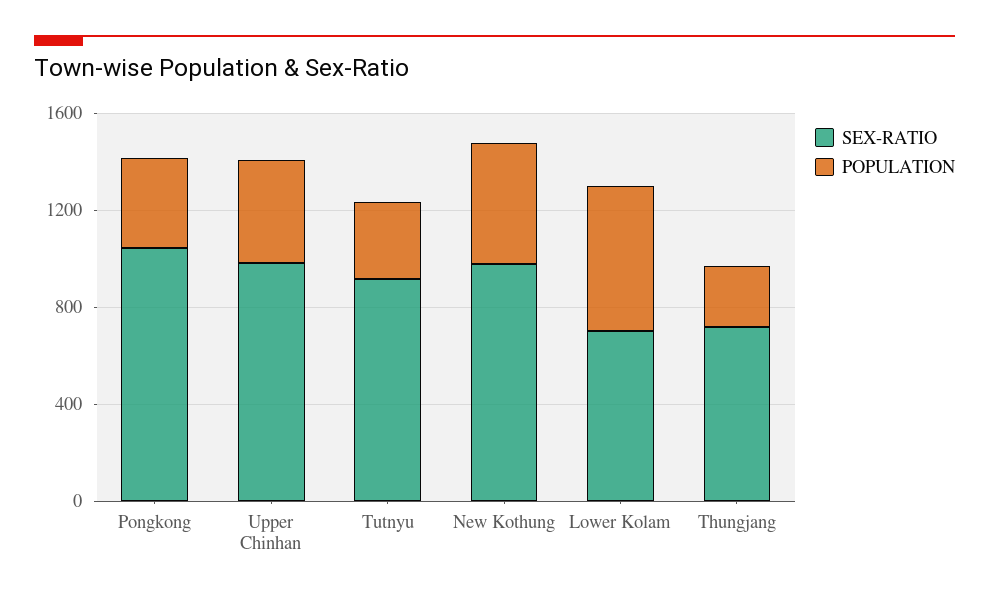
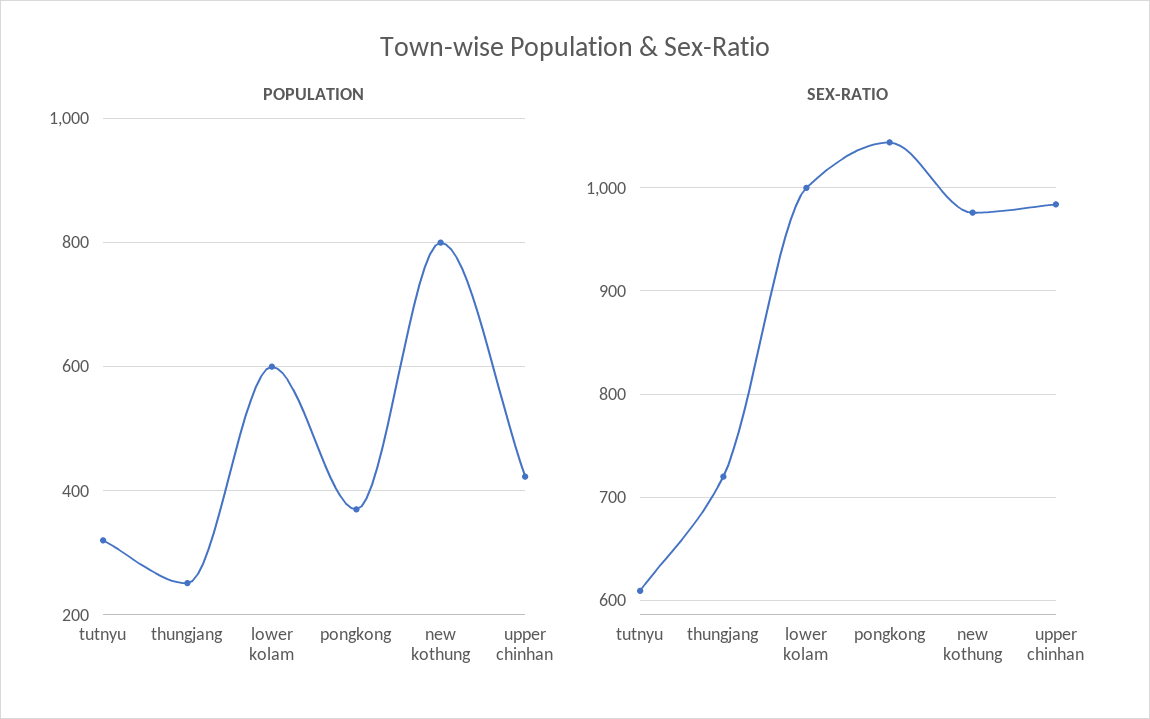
  {
    "SEX-RATIO": {
      "Pongkong": 1040,
      "Upper Chinhan": 980,
-     "Tutnyu": 900,
+     "Tutnyu": 610,
      "New Kothung": 980,
-     "Lower Kolam": 700,
+     "Lower Kolam": 1000,
      "Thungjang": 720
    },
    "POPULATION": {
      "Pongkong": 380,
      "Upper Chinhan": 420,
      "Tutnyu": 320,
-     "New Kothung": 500,
+     "New Kothung": 800,
      "Lower Kolam": 600,
      "Thungjang": 260
    }
  }

